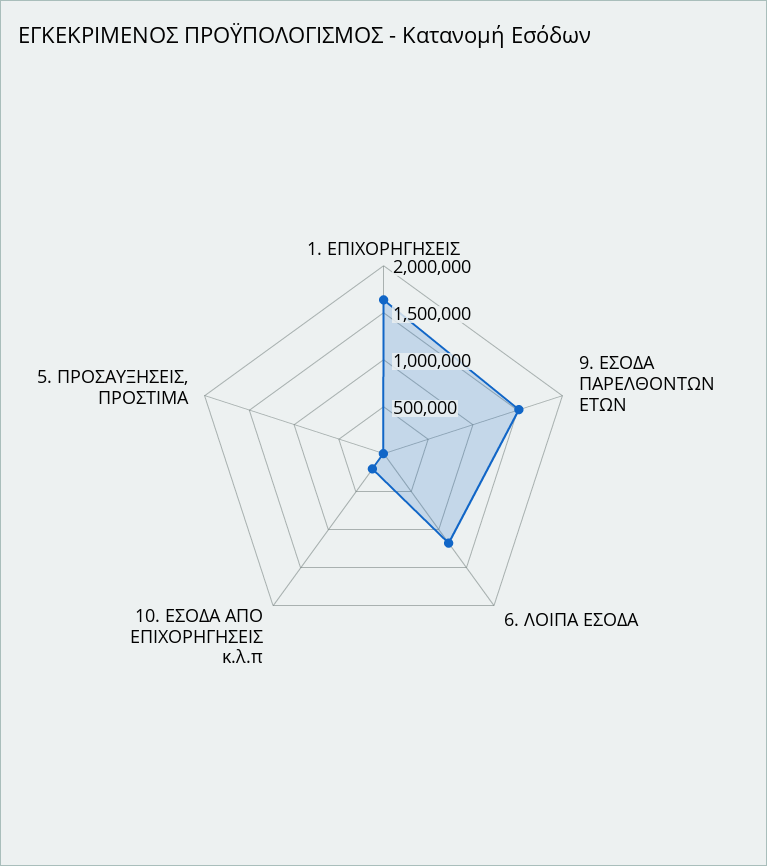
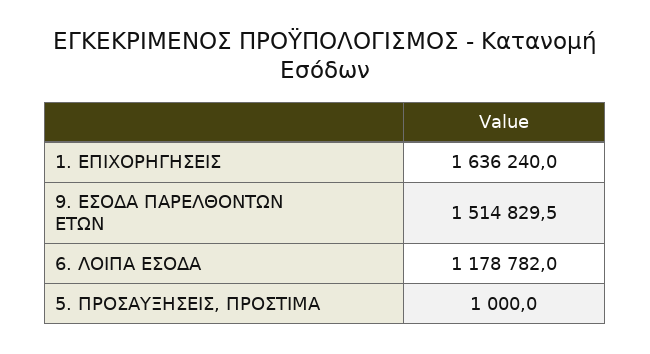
  {
    "1. ΕΠΙΧΟΡΗΓΗΣΕΙΣ": 1636240,
    "9. ΕΣΟΔΑ ΠΑΡΕΛΘΟΝΤΩΝ ΕΤΩΝ": 1514829.5,
    "6. ΛΟΙΠΑ ΕΣΟΔΑ": 1178782,
-   "10. ΕΣΟΔΑ ΑΠΟ ΕΠΙΧΟΡΗΓΗΣΕΙΣ κ.λ.π": 200000,
    "5. ΠΡΟΣΑΥΞΗΣΕΙΣ, ΠΡΟΣΤΙΜΑ": 1000
  }

